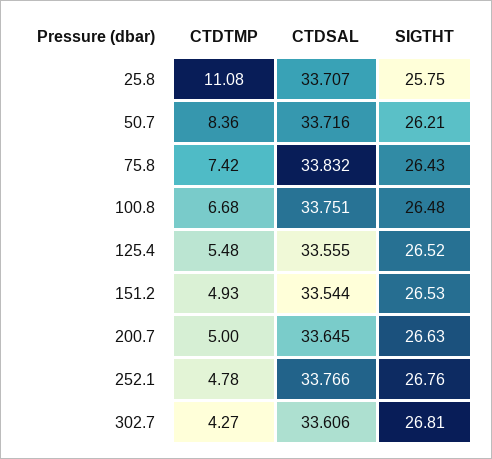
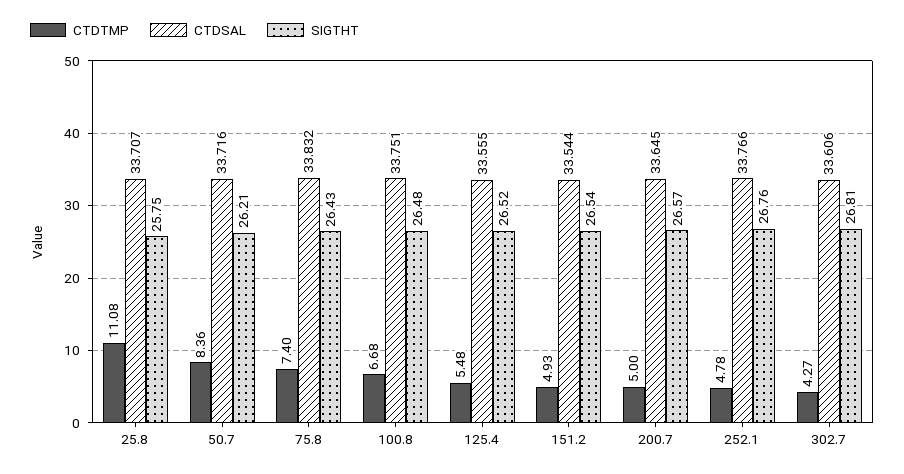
  {
    "CTDTMP": {
      "25.8": 11.08,
      "50.7": 8.36,
-     "75.8": 7.42,
+     "75.8": 7.4,
      "100.8": 6.68,
      "125.4": 5.48,
      "151.2": 4.93,
      "200.7": 5,
      "252.1": 4.78,
      "302.7": 4.27
    },
    "CTDSAL": {
      "25.8": 33.707,
      "50.7": 33.716,
      "75.8": 33.832,
      "100.8": 33.751,
      "125.4": 33.555,
      "151.2": 33.544,
      "200.7": 33.645,
      "252.1": 33.766,
      "302.7": 33.606
    },
    "SIGTHT": {
      "25.8": 25.75,
      "50.7": 26.21,
      "75.8": 26.43,
      "100.8": 26.48,
      "125.4": 26.52,
-     "151.2": 26.53,
+     "151.2": 26.54,
-     "200.7": 26.63,
+     "200.7": 26.57,
      "252.1": 26.76,
      "302.7": 26.81
    }
  }

